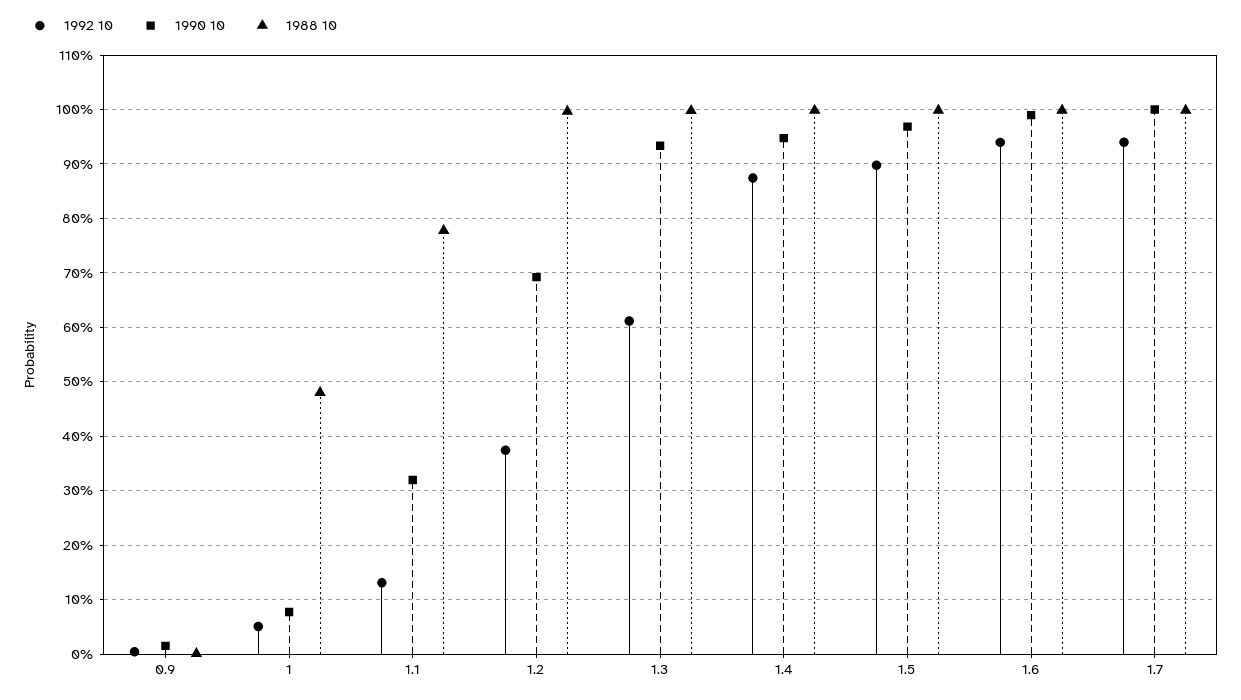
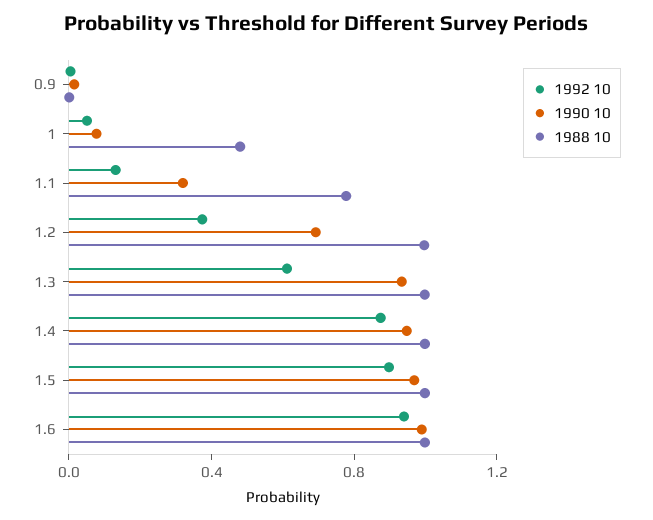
  {
    "1992 10": {
      "0.9": 0,
      "1": 0.06,
      "1.1": 0.14,
      "1.2": 0.38,
      "1.3": 0.62,
      "1.4": 0.88,
      "1.5": 0.9,
-     "1.6": 0.94,
+     "1.6": 0.94
-     "1.7": 0.94
    },
    "1990 10": {
      "0.9": 0.02,
      "1": 0.08,
      "1.1": 0.32,
      "1.2": 0.7,
      "1.3": 0.94,
      "1.4": 0.94,
      "1.5": 0.96,
-     "1.6": 0.98,
+     "1.6": 0.98
-     "1.7": 1
    },
    "1988 10": {
      "0.9": 0,
      "1": 0.48,
      "1.1": 0.78,
      "1.2": 1,
      "1.3": 1,
      "1.4": 1,
      "1.5": 1,
-     "1.6": 1,
+     "1.6": 1
-     "1.7": 1
    }
  }

